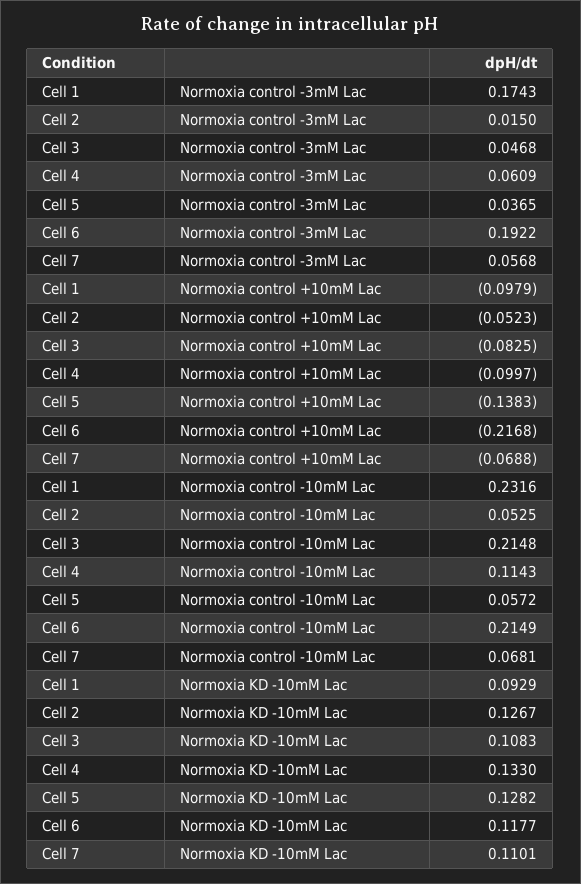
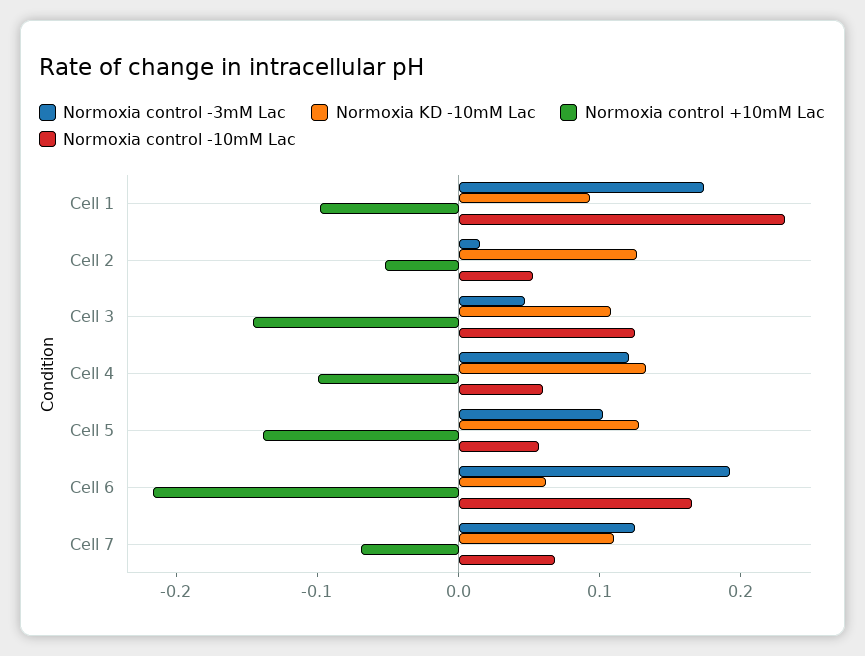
  {
    "Normoxia control -3mM Lac": {
      "Cell 1": 0.1743,
      "Cell 2": 0.015,
      "Cell 3": 0.0468,
-     "Cell 4": 0.0609,
+     "Cell 4": 0.12,
-     "Cell 5": 0.0365,
+     "Cell 5": 0.1,
      "Cell 6": 0.1922,
-     "Cell 7": 0.0568
+     "Cell 7": 0.12
    },
    "Normoxia control +10mM Lac": {
      "Cell 1": -0.0979,
      "Cell 2": -0.0523,
-     "Cell 3": -0.0825,
+     "Cell 3": -0.14,
      "Cell 4": -0.0997,
      "Cell 5": -0.1383,
      "Cell 6": -0.2168,
      "Cell 7": -0.0688
    },
    "Normoxia control -10mM Lac": {
      "Cell 1": 0.2316,
      "Cell 2": 0.0525,
-     "Cell 3": 0.2148,
+     "Cell 3": 0.12,
-     "Cell 4": 0.1143,
+     "Cell 4": 0.06,
      "Cell 5": 0.0572,
-     "Cell 6": 0.2149,
+     "Cell 6": 0.16,
      "Cell 7": 0.0681
    },
    "Normoxia KD -10mM Lac": {
      "Cell 1": 0.0929,
      "Cell 2": 0.1267,
      "Cell 3": 0.1083,
      "Cell 4": 0.133,
      "Cell 5": 0.1282,
-     "Cell 6": 0.1177,
+     "Cell 6": 0.06,
      "Cell 7": 0.1101
    }
  }

